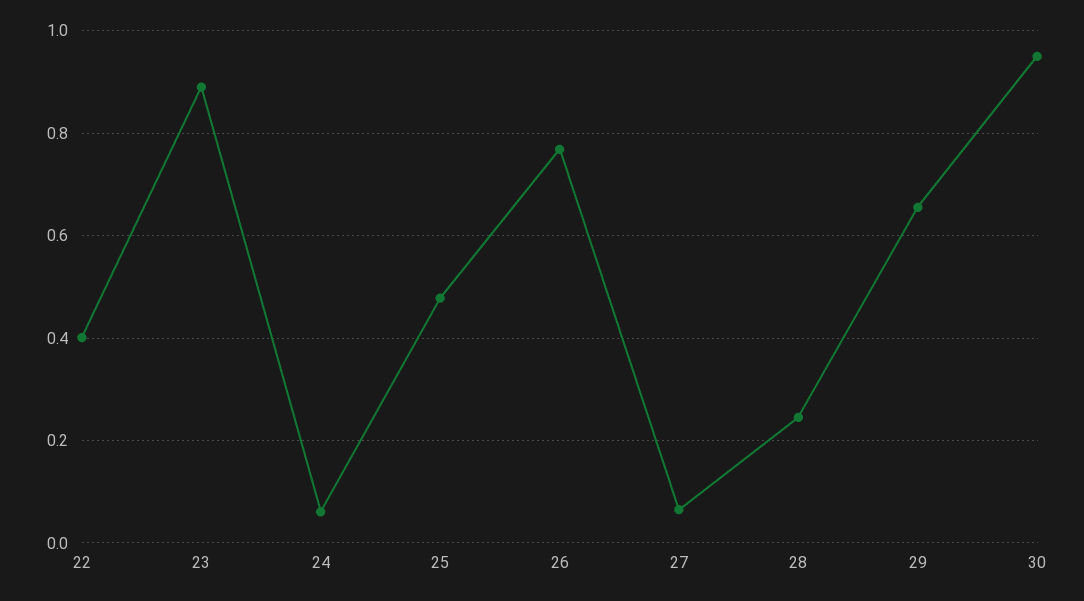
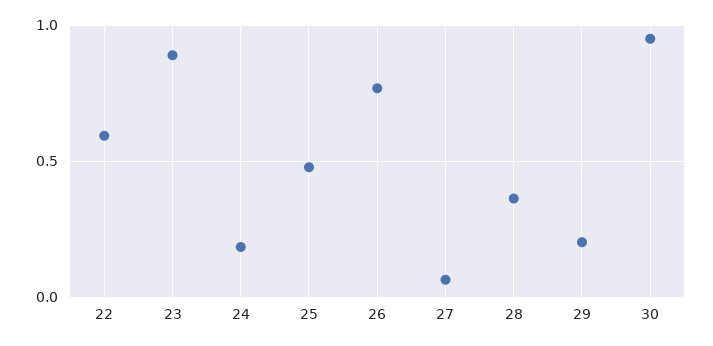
  {
-   "22": 0.4,
+   "22": 0.6,
    "23": 0.88,
-   "24": 0.06,
+   "24": 0.2,
    "25": 0.48,
    "26": 0.76,
    "27": 0.06,
-   "28": 0.24,
+   "28": 0.35,
-   "29": 0.66,
+   "29": 0.2,
    "30": 0.94
  }

